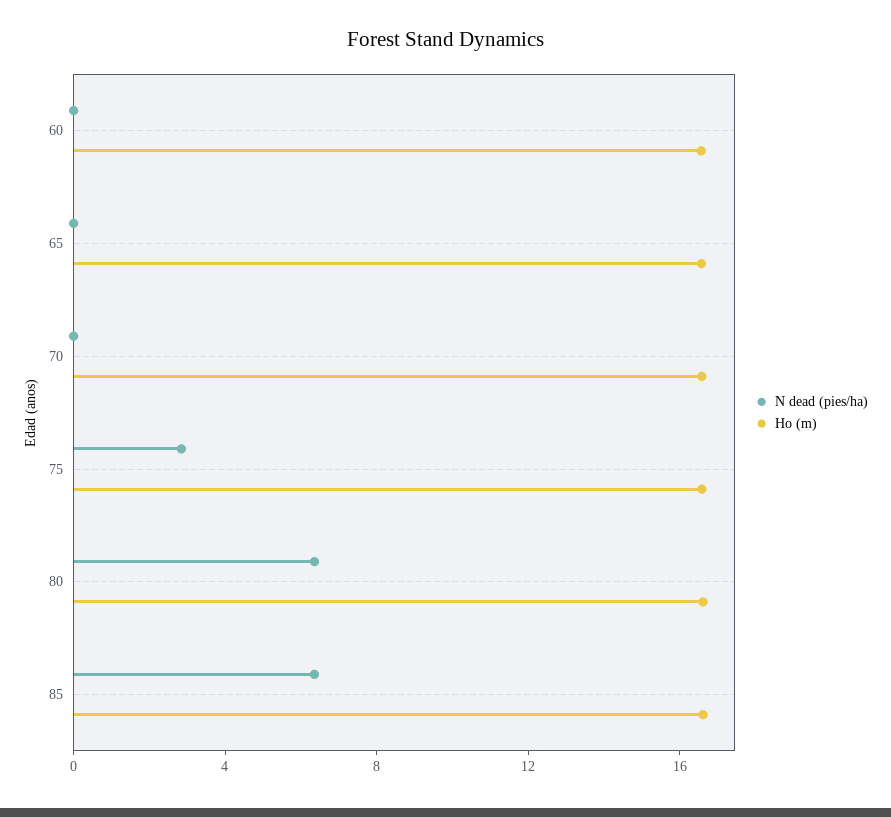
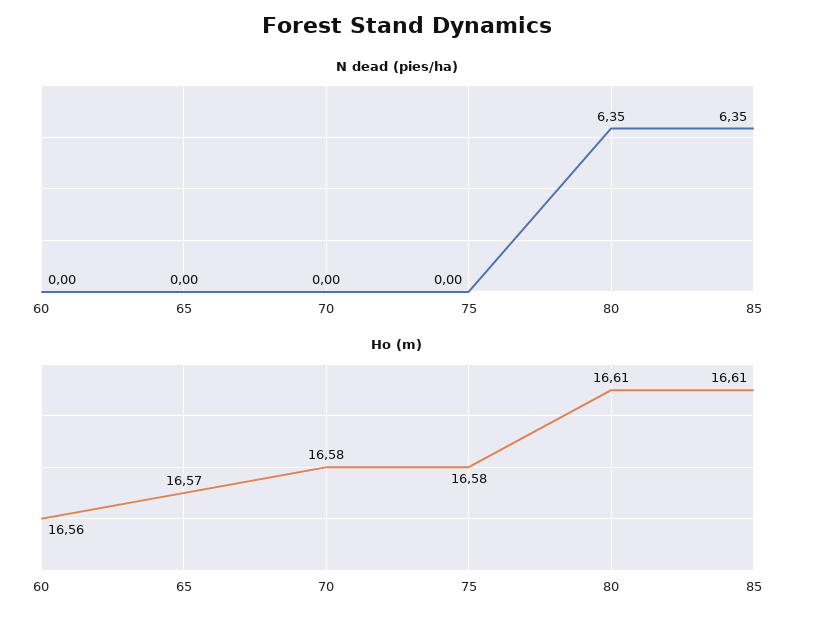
  {
    "N dead (pies/ha)": {
      "60": 0,
      "65": 0,
      "70": 0,
-     "75": 3,
+     "75": 0,
      "80": 6.35,
      "85": 6.35
    },
    "Ho (m)": {
      "60": 16.56,
      "65": 16.57,
      "70": 16.58,
      "75": 16.58,
      "80": 16.61,
      "85": 16.61
    }
  }

